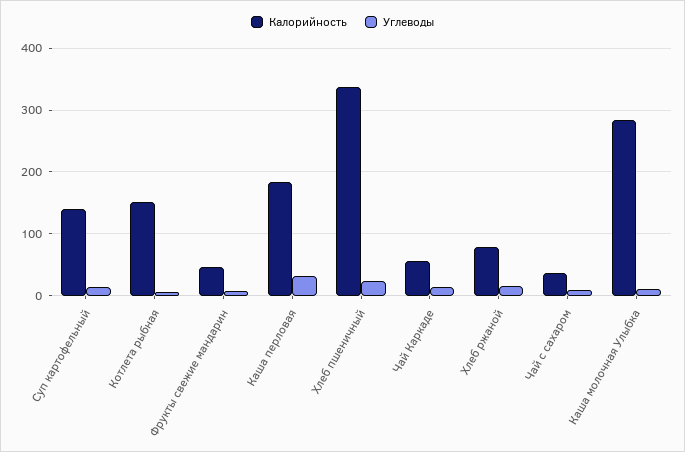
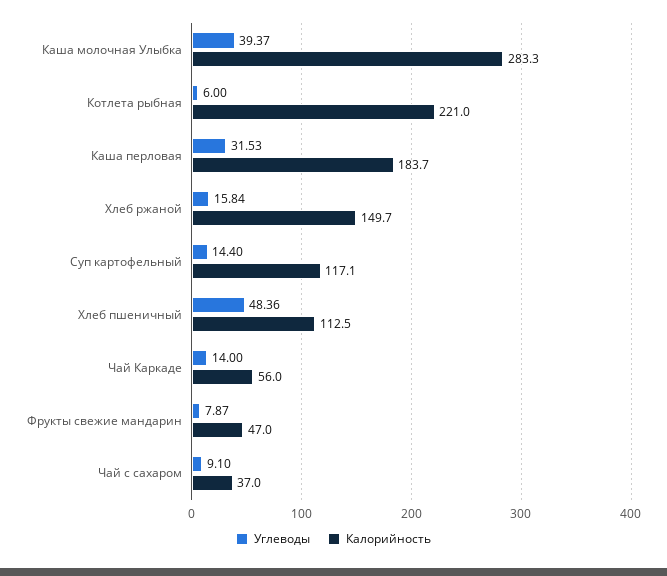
  {
    "Калорийность": {
-     "Суп картофельный": 140,
+     "Суп картофельный": 117.1,
-     "Котлета рыбная": 150,
+     "Котлета рыбная": 221,
      "Фрукты свежие мандарин": 47,
      "Каша перловая": 183.7,
-     "Хлеб пшеничный": 340,
+     "Хлеб пшеничный": 112.5,
      "Чай Каркаде": 56,
-     "Хлеб ржаной": 80,
+     "Хлеб ржаной": 149.7,
      "Чай с сахаром": 37,
      "Каша молочная Улыбка": 283.3
    },
    "Углеводы": {
      "Суп картофельный": 14.4,
      "Котлета рыбная": 6,
      "Фрукты свежие мандарин": 7.87,
      "Каша перловая": 31.53,
-     "Хлеб пшеничный": 20,
+     "Хлеб пшеничный": 48.36,
      "Чай Каркаде": 14,
      "Хлеб ржаной": 15.84,
      "Чай с сахаром": 9.1,
-     "Каша молочная Улыбка": 10
+     "Каша молочная Улыбка": 39.37
    }
  }

